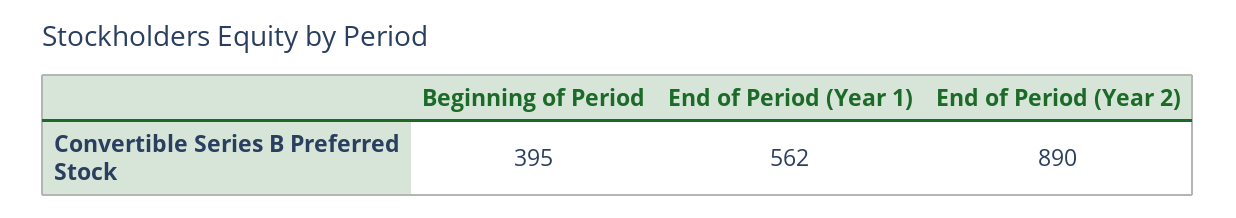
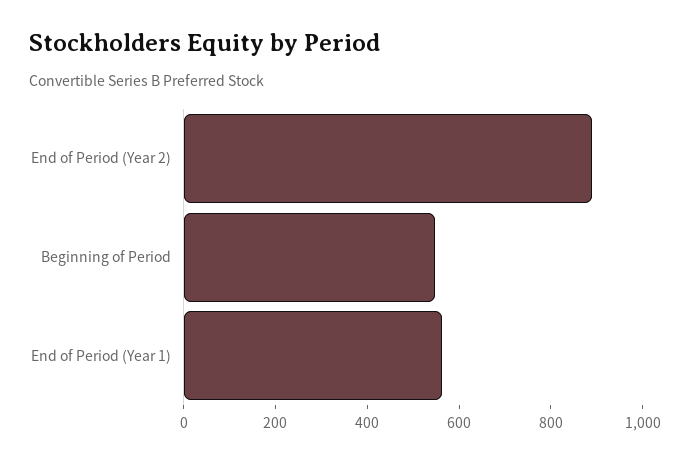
  {
-   "Beginning of Period": 395,
+   "Beginning of Period": 550,
    "End of Period (Year 1)": 562,
    "End of Period (Year 2)": 890
  }

